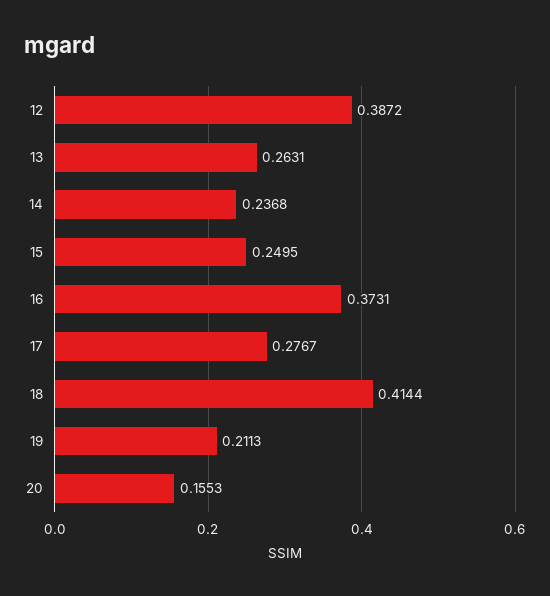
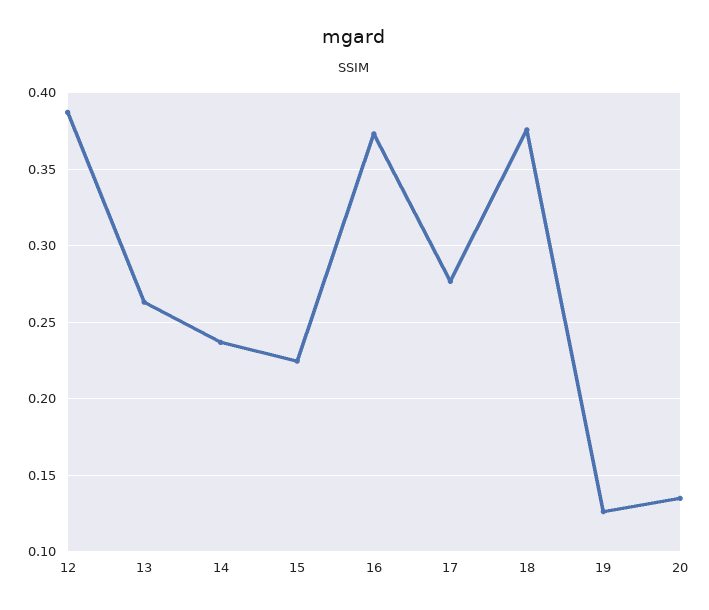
  {
    "12": 0.3872,
    "13": 0.2631,
    "14": 0.2368,
-   "15": 0.2495,
+   "15": 0.225,
    "16": 0.3731,
    "17": 0.2767,
-   "18": 0.4144,
+   "18": 0.375,
-   "19": 0.2113,
+   "19": 0.125,
-   "20": 0.1553
+   "20": 0.135
  }

